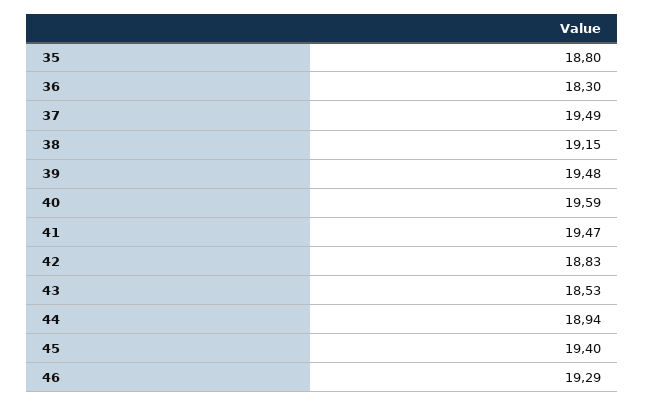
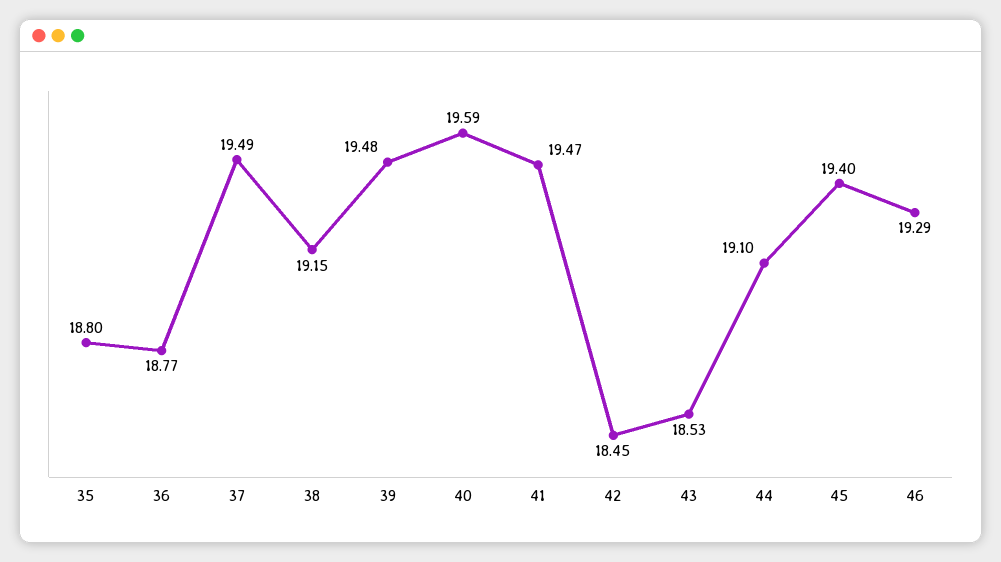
  {
    "35": 18.8,
-   "36": 18.3,
+   "36": 18.77,
    "37": 19.49,
    "38": 19.15,
    "39": 19.48,
    "40": 19.59,
    "41": 19.47,
-   "42": 18.83,
+   "42": 18.45,
    "43": 18.53,
-   "44": 18.94,
+   "44": 19.1,
    "45": 19.4,
    "46": 19.29
  }

